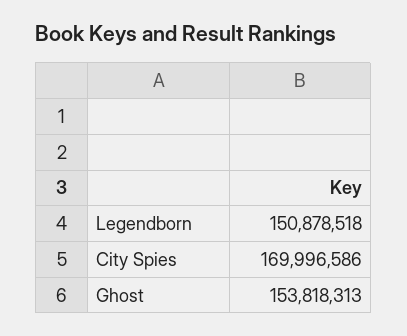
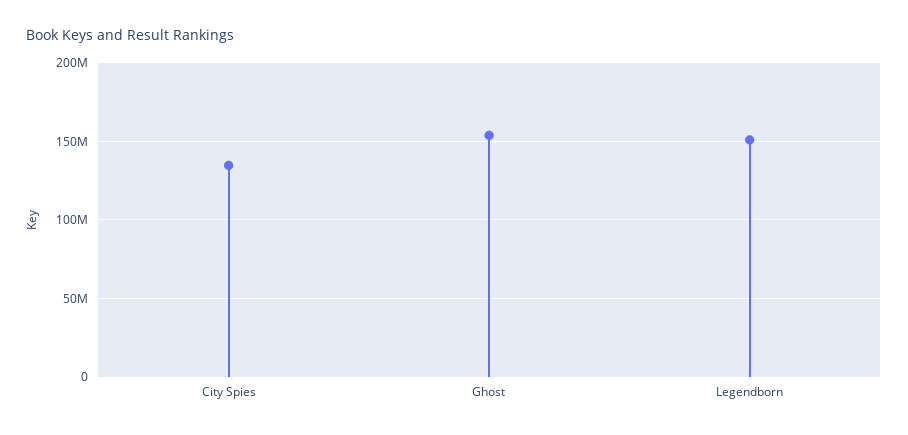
  {
    "Legendborn": 150878518,
-   "City Spies": 169996586,
+   "City Spies": 135000000,
    "Ghost": 153818313
  }

